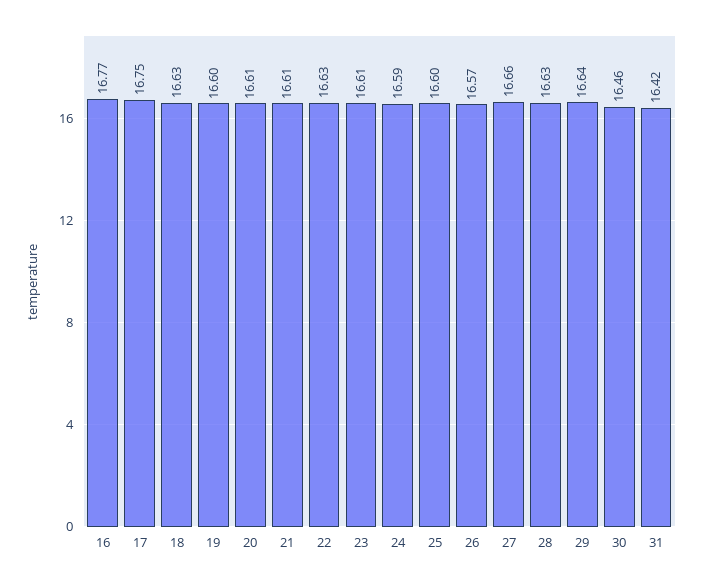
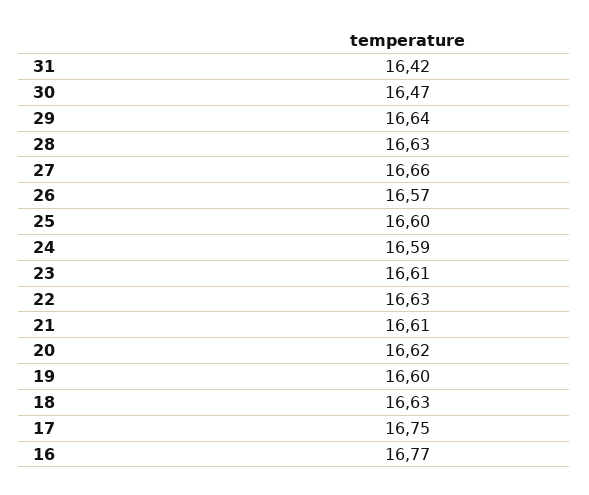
  {
    "16": 16.77,
    "17": 16.75,
    "18": 16.63,
    "19": 16.6,
-   "20": 16.61,
+   "20": 16.62,
    "21": 16.61,
    "22": 16.63,
    "23": 16.61,
    "24": 16.59,
    "25": 16.6,
    "26": 16.57,
    "27": 16.66,
    "28": 16.63,
    "29": 16.64,
-   "30": 16.46,
+   "30": 16.47,
    "31": 16.42
  }

